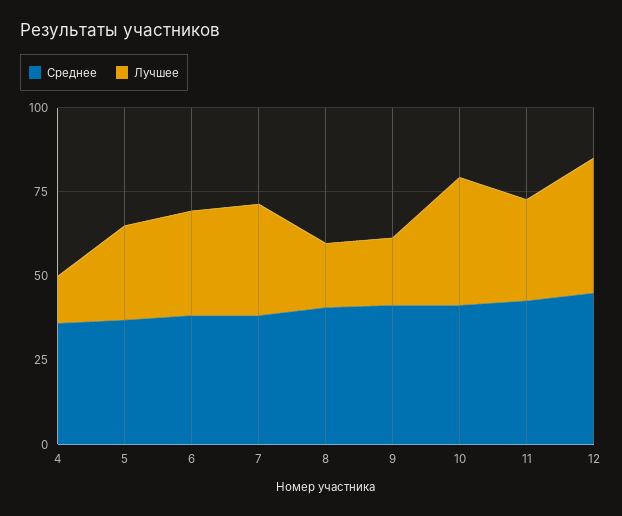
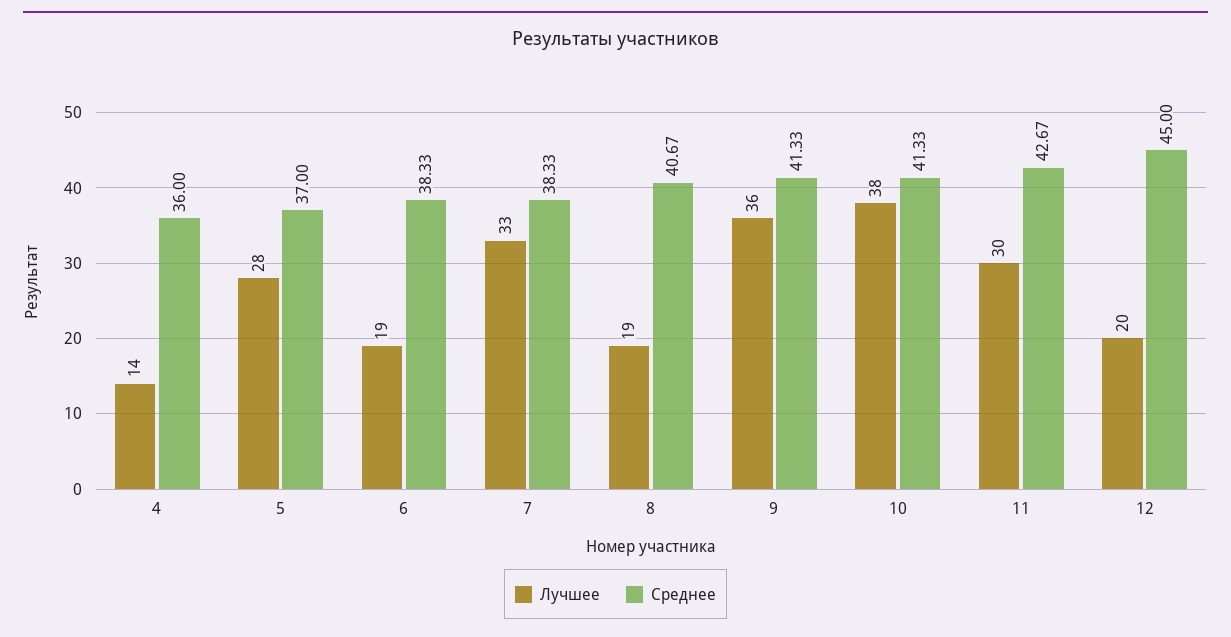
  {
    "Среднее": {
      "4": 36,
      "5": 37,
      "6": 38.33,
      "7": 38.33,
      "8": 40.67,
      "9": 41.33,
      "10": 41.33,
      "11": 42.67,
      "12": 45
    },
    "Лучшее": {
      "4": 14,
      "5": 28,
-     "6": 30,
+     "6": 19,
      "7": 33,
      "8": 19,
-     "9": 20,
+     "9": 36,
      "10": 38,
      "11": 30,
-     "12": 40
+     "12": 20
    }
  }

